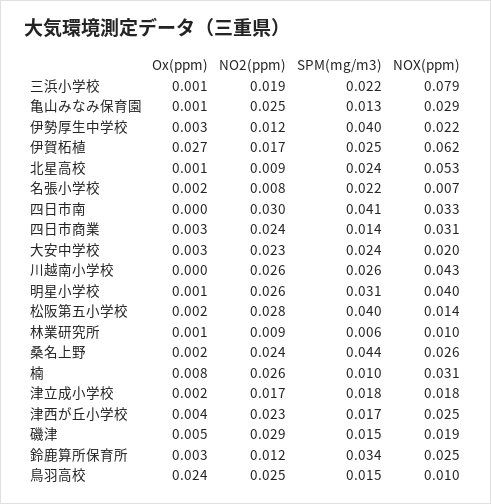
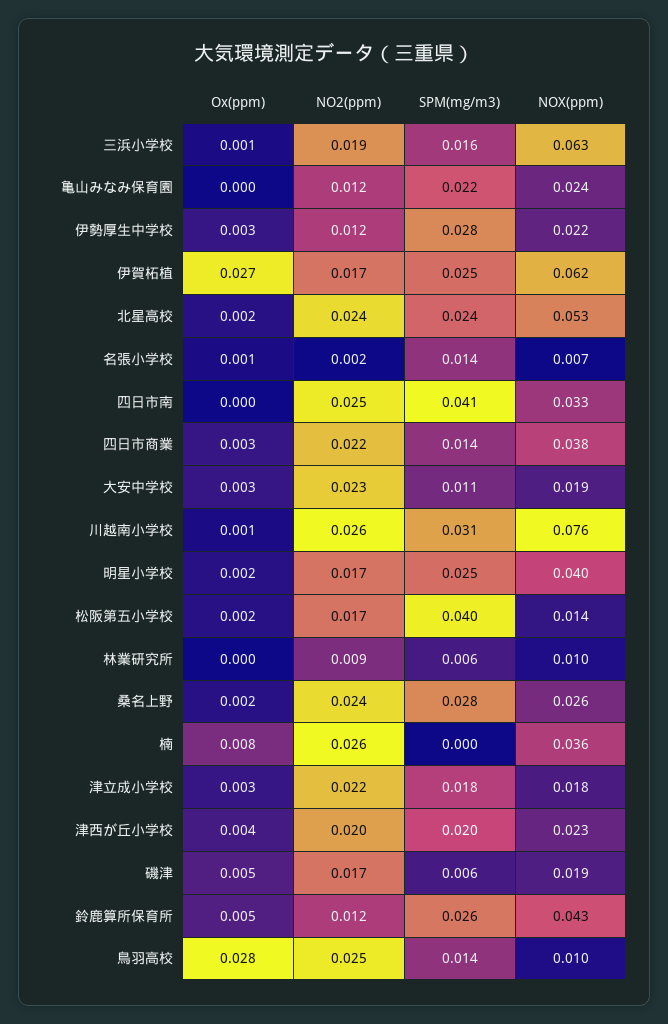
  {
    "Ox(ppm)": {
      "三浜小学校": 0.001,
-     "亀山みなみ保育園": 0.001,
+     "亀山みなみ保育園": 0,
      "伊勢厚生中学校": 0.003,
      "伊賀柘植": 0.027,
-     "北星高校": 0.001,
+     "北星高校": 0.002,
-     "名張小学校": 0.002,
+     "名張小学校": 0.001,
      "四日市南": 0,
      "四日市商業": 0.003,
      "大安中学校": 0.003,
-     "川越南小学校": 0,
+     "川越南小学校": 0.001,
-     "明星小学校": 0.001,
+     "明星小学校": 0.002,
      "松阪第五小学校": 0.002,
-     "林業研究所": 0.001,
+     "林業研究所": 0,
      "桑名上野": 0.002,
      "楠": 0.008,
-     "津立成小学校": 0.002,
+     "津立成小学校": 0.003,
      "津西が丘小学校": 0.004,
      "磯津": 0.005,
-     "鈴鹿算所保育所": 0.003,
+     "鈴鹿算所保育所": 0.005,
-     "鳥羽高校": 0.024
+     "鳥羽高校": 0.028
    },
    "NO2(ppm)": {
      "三浜小学校": 0.019,
-     "亀山みなみ保育園": 0.025,
+     "亀山みなみ保育園": 0.012,
      "伊勢厚生中学校": 0.012,
      "伊賀柘植": 0.017,
-     "北星高校": 0.009,
+     "北星高校": 0.024,
-     "名張小学校": 0.008,
+     "名張小学校": 0.002,
-     "四日市南": 0.03,
+     "四日市南": 0.025,
-     "四日市商業": 0.024,
+     "四日市商業": 0.022,
      "大安中学校": 0.023,
      "川越南小学校": 0.026,
-     "明星小学校": 0.026,
+     "明星小学校": 0.017,
-     "松阪第五小学校": 0.028,
+     "松阪第五小学校": 0.017,
      "林業研究所": 0.009,
      "桑名上野": 0.024,
      "楠": 0.026,
-     "津立成小学校": 0.017,
+     "津立成小学校": 0.022,
-     "津西が丘小学校": 0.023,
+     "津西が丘小学校": 0.02,
-     "磯津": 0.029,
+     "磯津": 0.017,
      "鈴鹿算所保育所": 0.012,
      "鳥羽高校": 0.025
    },
    "SPM(mg/m3)": {
-     "三浜小学校": 0.022,
+     "三浜小学校": 0.016,
-     "亀山みなみ保育園": 0.013,
+     "亀山みなみ保育園": 0.022,
-     "伊勢厚生中学校": 0.04,
+     "伊勢厚生中学校": 0.028,
      "伊賀柘植": 0.025,
      "北星高校": 0.024,
-     "名張小学校": 0.022,
+     "名張小学校": 0.014,
      "四日市南": 0.041,
      "四日市商業": 0.014,
-     "大安中学校": 0.024,
+     "大安中学校": 0.011,
-     "川越南小学校": 0.026,
+     "川越南小学校": 0.031,
-     "明星小学校": 0.031,
+     "明星小学校": 0.025,
      "松阪第五小学校": 0.04,
      "林業研究所": 0.006,
-     "桑名上野": 0.044,
+     "桑名上野": 0.028,
-     "楠": 0.01,
+     "楠": 0,
      "津立成小学校": 0.018,
-     "津西が丘小学校": 0.017,
+     "津西が丘小学校": 0.02,
-     "磯津": 0.015,
+     "磯津": 0.006,
-     "鈴鹿算所保育所": 0.034,
+     "鈴鹿算所保育所": 0.026,
-     "鳥羽高校": 0.015
+     "鳥羽高校": 0.014
    },
    "NOX(ppm)": {
-     "三浜小学校": 0.079,
+     "三浜小学校": 0.063,
-     "亀山みなみ保育園": 0.029,
+     "亀山みなみ保育園": 0.024,
      "伊勢厚生中学校": 0.022,
      "伊賀柘植": 0.062,
      "北星高校": 0.053,
      "名張小学校": 0.007,
      "四日市南": 0.033,
-     "四日市商業": 0.031,
+     "四日市商業": 0.038,
-     "大安中学校": 0.02,
+     "大安中学校": 0.019,
-     "川越南小学校": 0.043,
+     "川越南小学校": 0.076,
      "明星小学校": 0.04,
      "松阪第五小学校": 0.014,
      "林業研究所": 0.01,
      "桑名上野": 0.026,
-     "楠": 0.031,
+     "楠": 0.036,
      "津立成小学校": 0.018,
-     "津西が丘小学校": 0.025,
+     "津西が丘小学校": 0.023,
      "磯津": 0.019,
-     "鈴鹿算所保育所": 0.025,
+     "鈴鹿算所保育所": 0.043,
      "鳥羽高校": 0.01
    }
  }

